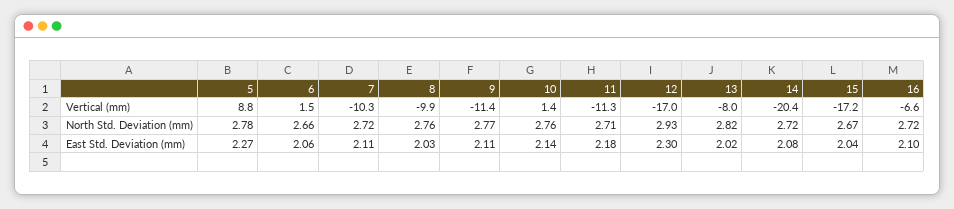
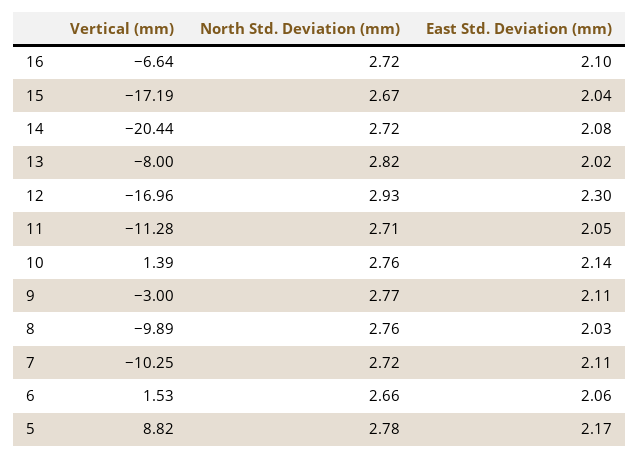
  {
    "5": {
      "Vertical (mm)": 8.82,
      "North Std. Deviation (mm)": 2.78,
-     "East Std. Deviation (mm)": 2.27
+     "East Std. Deviation (mm)": 2.17
    },
    "6": {
      "Vertical (mm)": 1.53,
      "North Std. Deviation (mm)": 2.66,
      "East Std. Deviation (mm)": 2.06
    },
    "7": {
      "Vertical (mm)": -10.25,
      "North Std. Deviation (mm)": 2.72,
      "East Std. Deviation (mm)": 2.11
    },
    "8": {
      "Vertical (mm)": -9.89,
      "North Std. Deviation (mm)": 2.76,
      "East Std. Deviation (mm)": 2.03
    },
    "9": {
-     "Vertical (mm)": -11.4,
+     "Vertical (mm)": -3,
      "North Std. Deviation (mm)": 2.77,
      "East Std. Deviation (mm)": 2.11
    },
    "10": {
      "Vertical (mm)": 1.39,
      "North Std. Deviation (mm)": 2.76,
      "East Std. Deviation (mm)": 2.14
    },
    "11": {
      "Vertical (mm)": -11.28,
      "North Std. Deviation (mm)": 2.71,
-     "East Std. Deviation (mm)": 2.18
+     "East Std. Deviation (mm)": 2.05
    },
    "12": {
      "Vertical (mm)": -16.96,
      "North Std. Deviation (mm)": 2.93,
      "East Std. Deviation (mm)": 2.3
    },
    "13": {
      "Vertical (mm)": -8,
      "North Std. Deviation (mm)": 2.82,
      "East Std. Deviation (mm)": 2.02
    },
    "14": {
      "Vertical (mm)": -20.44,
      "North Std. Deviation (mm)": 2.72,
      "East Std. Deviation (mm)": 2.08
    },
    "15": {
      "Vertical (mm)": -17.19,
      "North Std. Deviation (mm)": 2.67,
      "East Std. Deviation (mm)": 2.04
    },
    "16": {
      "Vertical (mm)": -6.64,
      "North Std. Deviation (mm)": 2.72,
      "East Std. Deviation (mm)": 2.1
    }
  }

